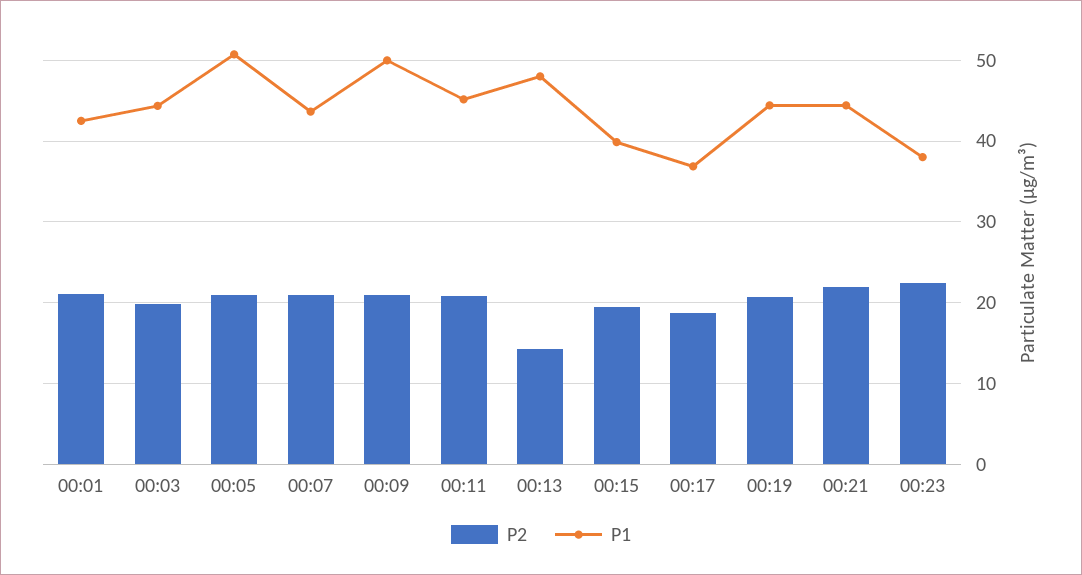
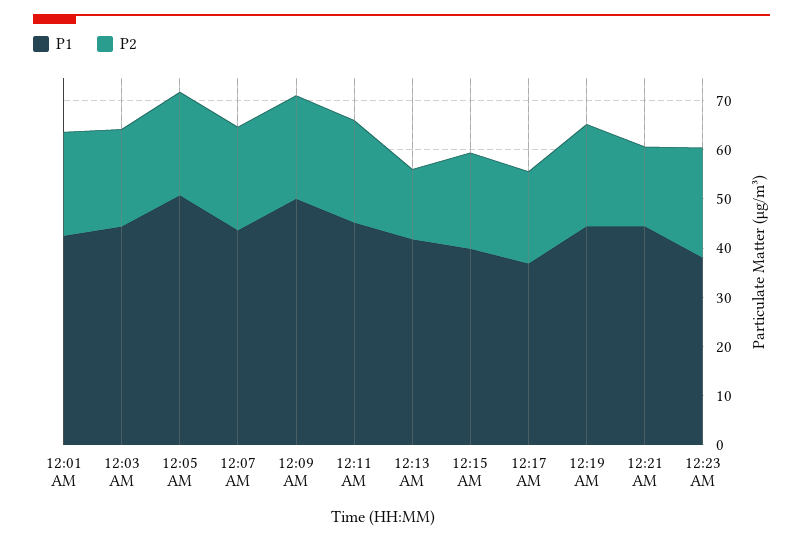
  {
    "P2": {
      "00:01": 21,
      "00:03": 20,
      "00:05": 21,
      "00:07": 21,
      "00:09": 21,
      "00:11": 21,
      "00:13": 14,
      "00:15": 20,
      "00:17": 19,
      "00:19": 21,
-     "00:21": 22,
+     "00:21": 16,
      "00:23": 22
    },
    "P1": {
      "00:01": 43,
      "00:03": 44,
      "00:05": 51,
      "00:07": 44,
      "00:09": 50,
      "00:11": 45,
-     "00:13": 48,
+     "00:13": 42,
      "00:15": 40,
      "00:17": 37,
      "00:19": 44,
      "00:21": 44,
      "00:23": 38
    }
  }

